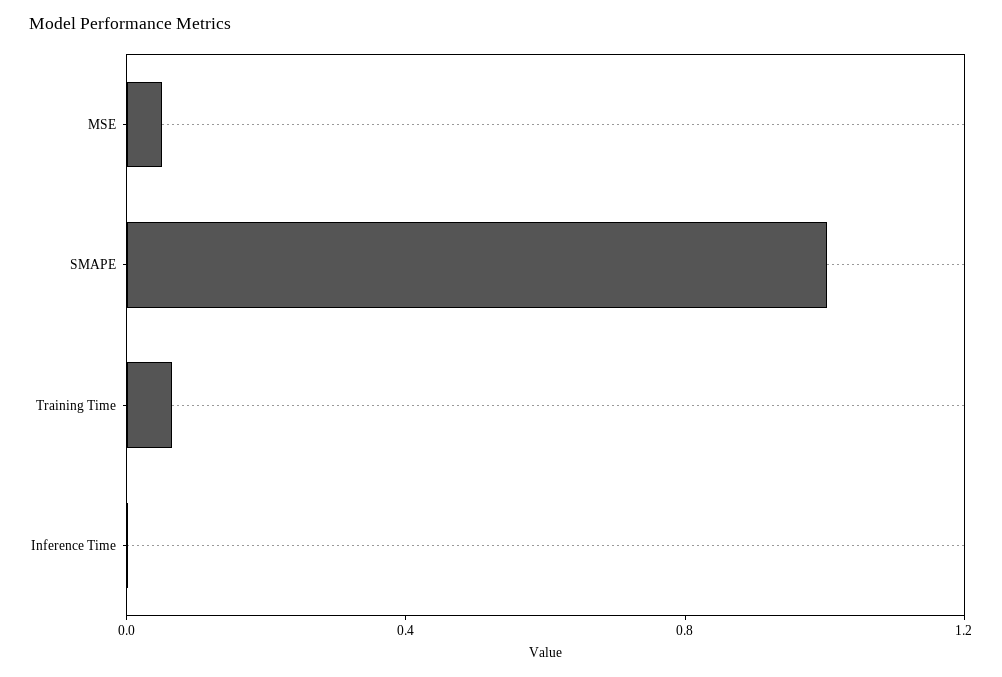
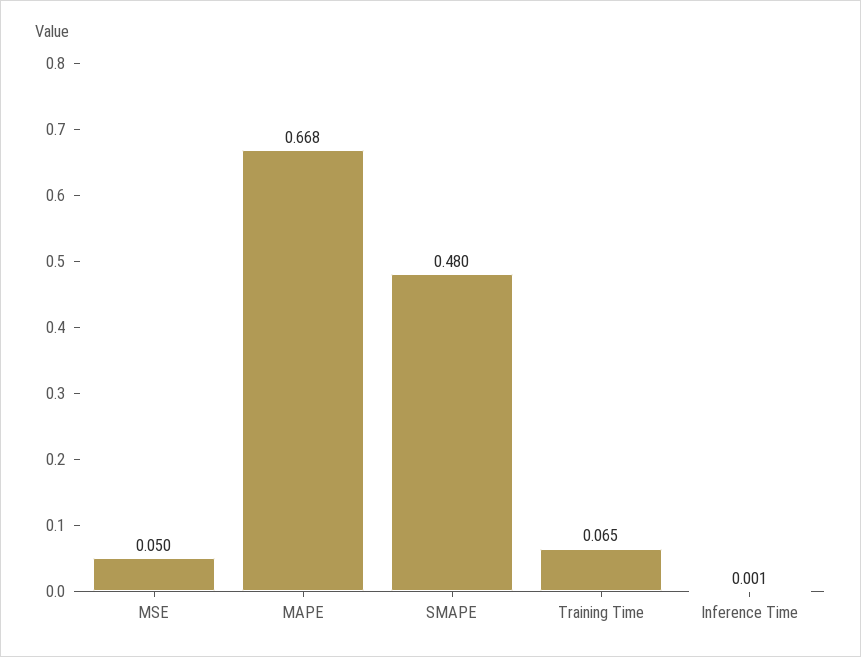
  {
    "MSE": 0.05,
-   "SMAPE": 1,
+   "SMAPE": 0.48,
    "Training Time": 0.065,
-   "Inference Time": 0.001
+   "Inference Time": 0.001,
+   "MAPE": 0.668
  }

